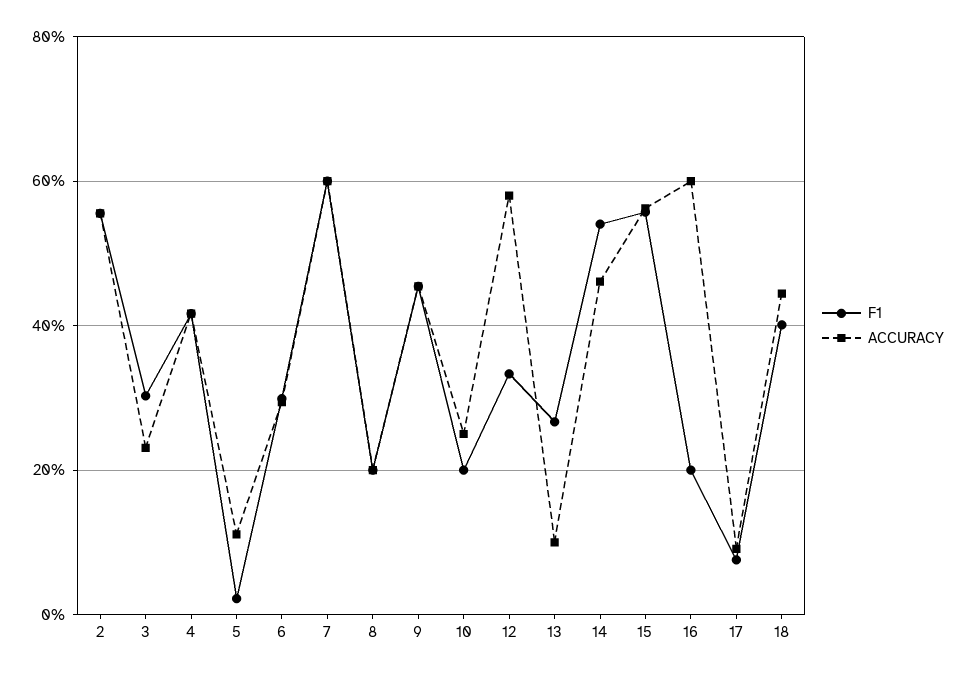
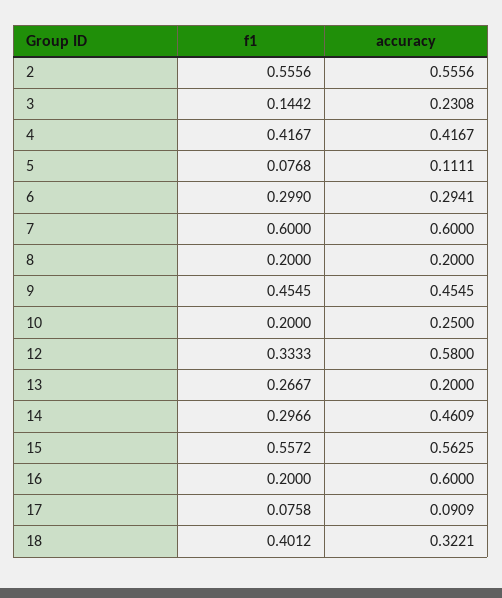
  {
    "F1": {
      "2": 0.5556,
-     "3": 0.3,
+     "3": 0.1442,
      "4": 0.4167,
-     "5": 0.02,
+     "5": 0.0768,
      "6": 0.299,
      "7": 0.6,
      "8": 0.2,
      "9": 0.4545,
      "10": 0.2,
      "12": 0.3333,
      "13": 0.2667,
-     "14": 0.54,
+     "14": 0.2966,
      "15": 0.5572,
      "16": 0.2,
      "17": 0.0758,
      "18": 0.4012
    },
    "ACCURACY": {
      "2": 0.5556,
      "3": 0.2308,
      "4": 0.4167,
      "5": 0.1111,
      "6": 0.2941,
      "7": 0.6,
      "8": 0.2,
      "9": 0.4545,
      "10": 0.25,
      "12": 0.58,
-     "13": 0.1,
+     "13": 0.2,
      "14": 0.4609,
      "15": 0.5625,
      "16": 0.6,
      "17": 0.0909,
-     "18": 0.44
+     "18": 0.3221
    }
  }

